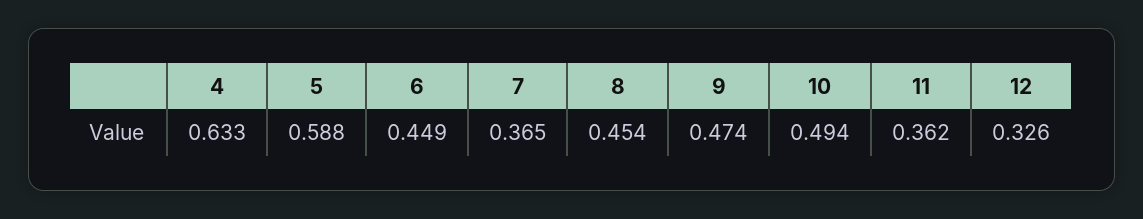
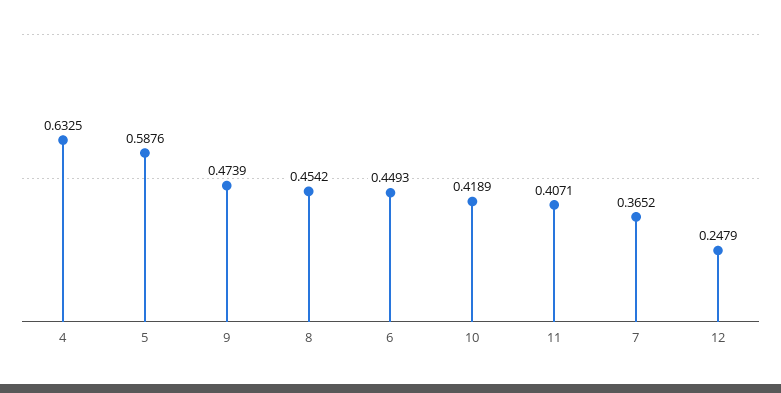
  {
    "4": 0.6325,
    "5": 0.5876,
    "6": 0.4493,
    "7": 0.3652,
    "8": 0.4542,
    "9": 0.4739,
-   "10": 0.494,
+   "10": 0.4189,
-   "11": 0.362,
+   "11": 0.4071,
-   "12": 0.326
+   "12": 0.2479
  }

